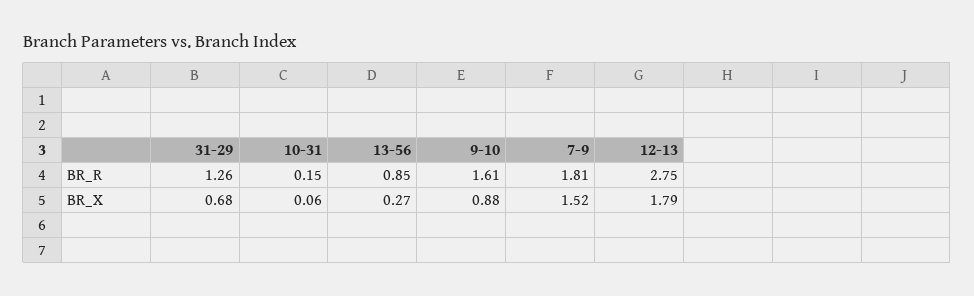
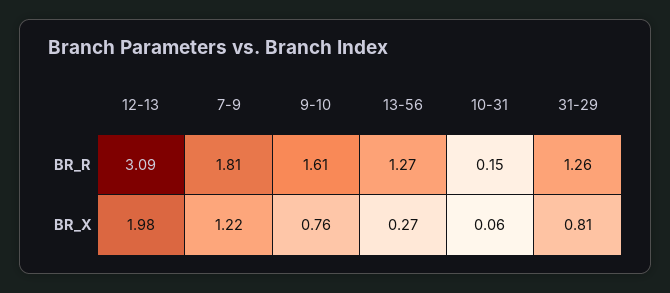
  {
    "31-29": {
      "BR_R": 1.26,
-     "BR_X": 0.68
+     "BR_X": 0.81
    },
    "10-31": {
      "BR_R": 0.15,
      "BR_X": 0.06
    },
    "13-56": {
-     "BR_R": 0.85,
+     "BR_R": 1.27,
      "BR_X": 0.27
    },
    "9-10": {
      "BR_R": 1.61,
-     "BR_X": 0.88
+     "BR_X": 0.76
    },
    "7-9": {
      "BR_R": 1.81,
-     "BR_X": 1.52
+     "BR_X": 1.22
    },
    "12-13": {
-     "BR_R": 2.75,
+     "BR_R": 3.09,
-     "BR_X": 1.79
+     "BR_X": 1.98
    }
  }

